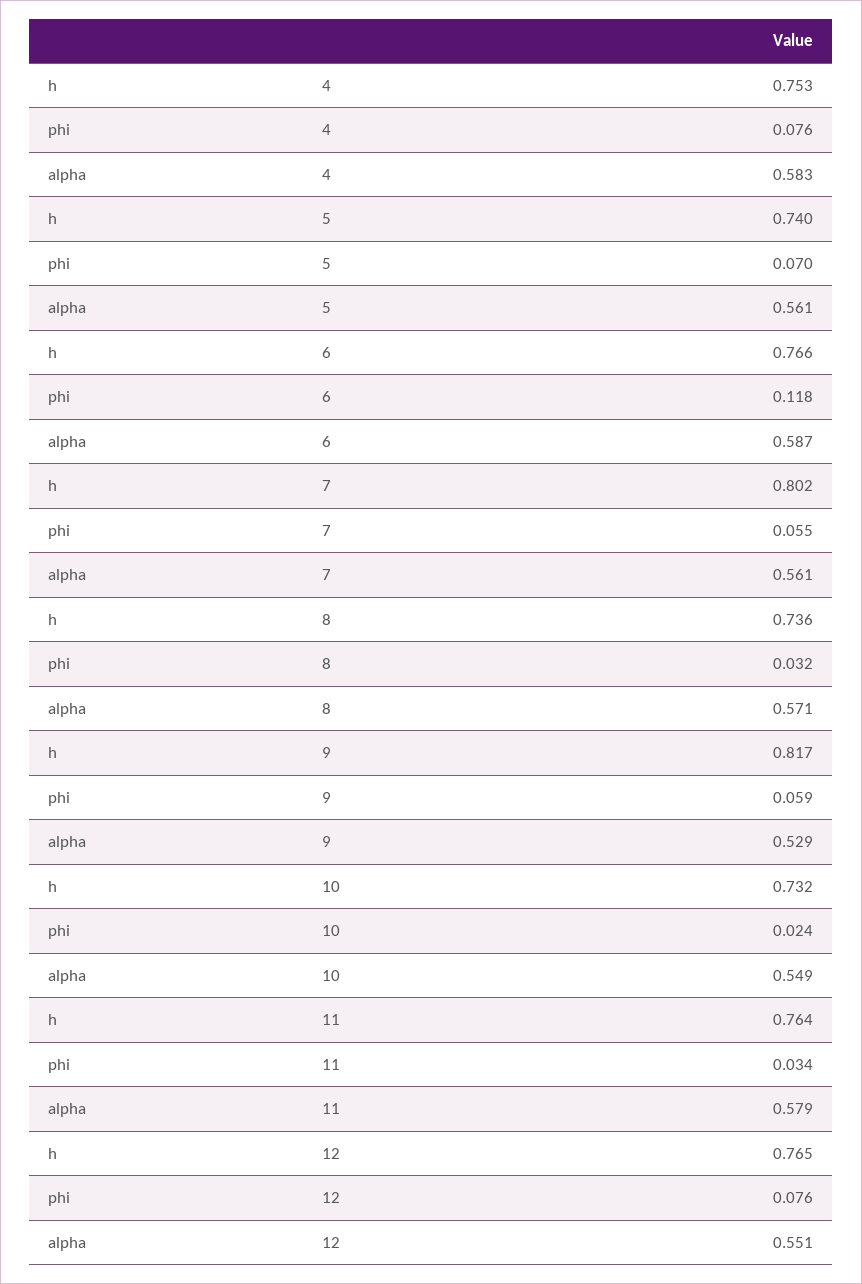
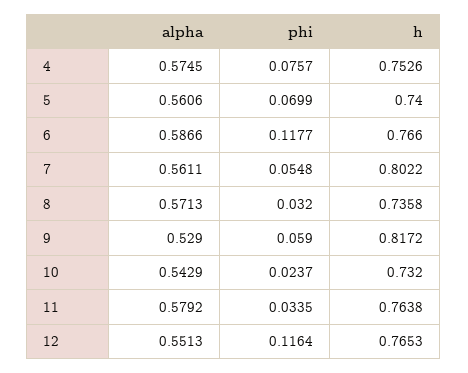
  {
    "h": {
      "4": 0.7526,
      "5": 0.74,
      "6": 0.766,
      "7": 0.8022,
      "8": 0.7358,
      "9": 0.8172,
      "10": 0.732,
      "11": 0.7638,
      "12": 0.7653
    },
    "phi": {
      "4": 0.0757,
      "5": 0.0699,
      "6": 0.1177,
      "7": 0.0548,
      "8": 0.032,
      "9": 0.059,
      "10": 0.0237,
      "11": 0.0335,
-     "12": 0.076
+     "12": 0.1164
    },
    "alpha": {
-     "4": 0.583,
+     "4": 0.5745,
      "5": 0.5606,
      "6": 0.5866,
      "7": 0.5611,
      "8": 0.5713,
      "9": 0.529,
-     "10": 0.549,
+     "10": 0.5429,
      "11": 0.5792,
      "12": 0.5513
    }
  }

